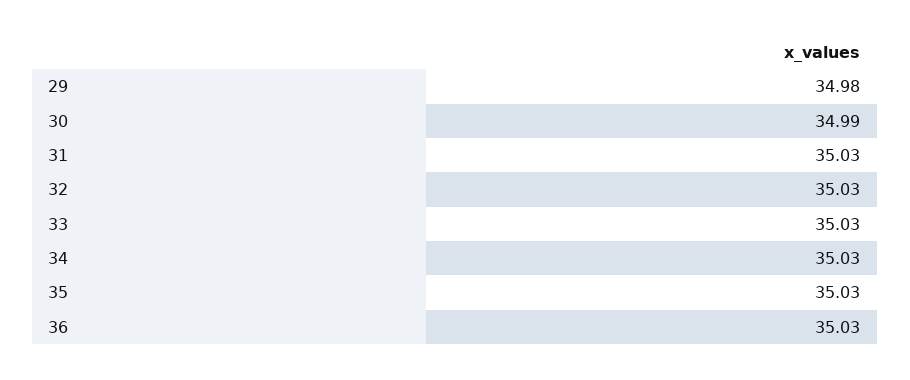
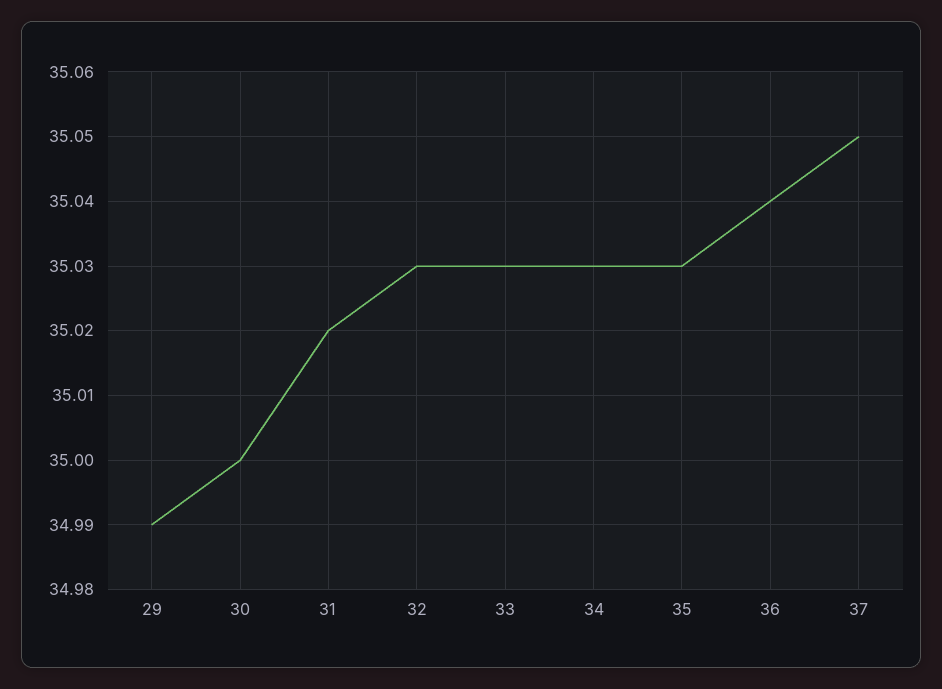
  {
-   "29": 34.98,
+   "29": 34.99,
-   "30": 34.99,
+   "30": 35,
-   "31": 35.03,
+   "31": 35.02,
    "32": 35.03,
    "33": 35.03,
    "34": 35.03,
    "35": 35.03,
-   "36": 35.03
+   "36": 35.04,
+   "37": 35.05
  }

